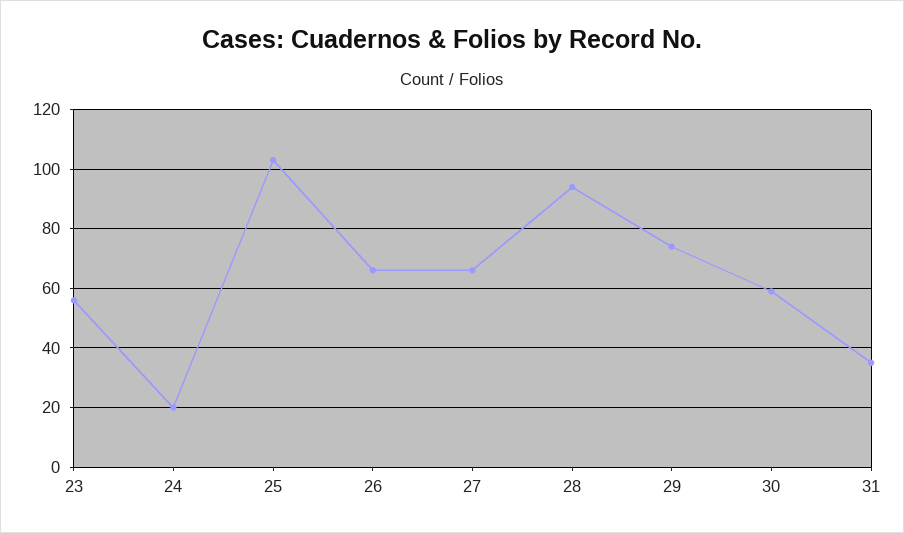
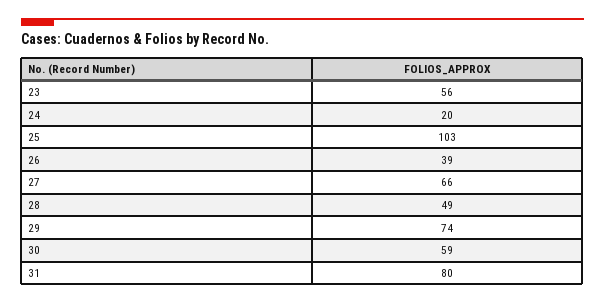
  {
    "23": 56,
    "24": 20,
    "25": 103,
-   "26": 65,
+   "26": 39,
    "27": 66,
-   "28": 95,
+   "28": 49,
    "29": 74,
    "30": 59,
-   "31": 35
+   "31": 80
  }

